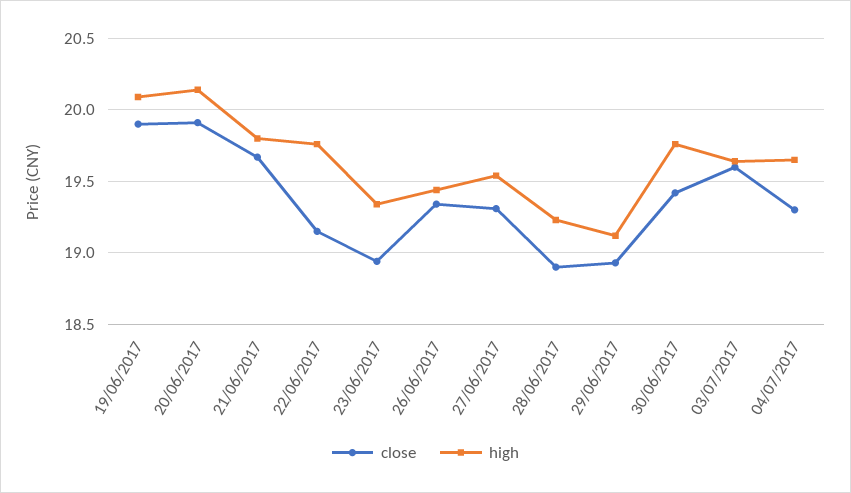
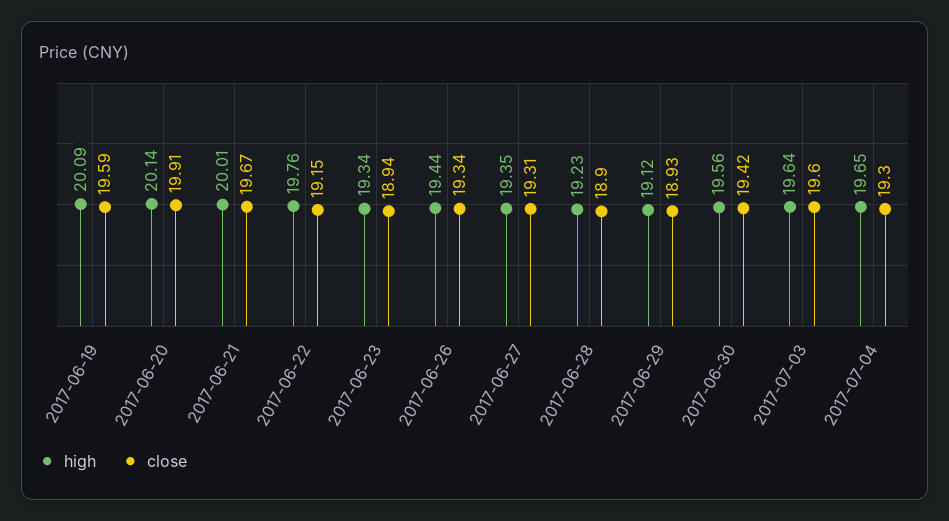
  {
    "close": {
-     "19/06/2017": 19.9,
+     "19/06/2017": 19.59,
      "20/06/2017": 19.91,
      "21/06/2017": 19.67,
      "22/06/2017": 19.15,
      "23/06/2017": 18.94,
      "26/06/2017": 19.34,
      "27/06/2017": 19.31,
      "28/06/2017": 18.9,
      "29/06/2017": 18.93,
      "30/06/2017": 19.42,
      "03/07/2017": 19.6,
      "04/07/2017": 19.3
    },
    "high": {
      "19/06/2017": 20.09,
      "20/06/2017": 20.14,
-     "21/06/2017": 19.8,
+     "21/06/2017": 20.01,
      "22/06/2017": 19.76,
      "23/06/2017": 19.34,
      "26/06/2017": 19.44,
-     "27/06/2017": 19.55,
+     "27/06/2017": 19.35,
      "28/06/2017": 19.23,
      "29/06/2017": 19.12,
-     "30/06/2017": 19.75,
+     "30/06/2017": 19.56,
      "03/07/2017": 19.64,
      "04/07/2017": 19.65
    }
  }

